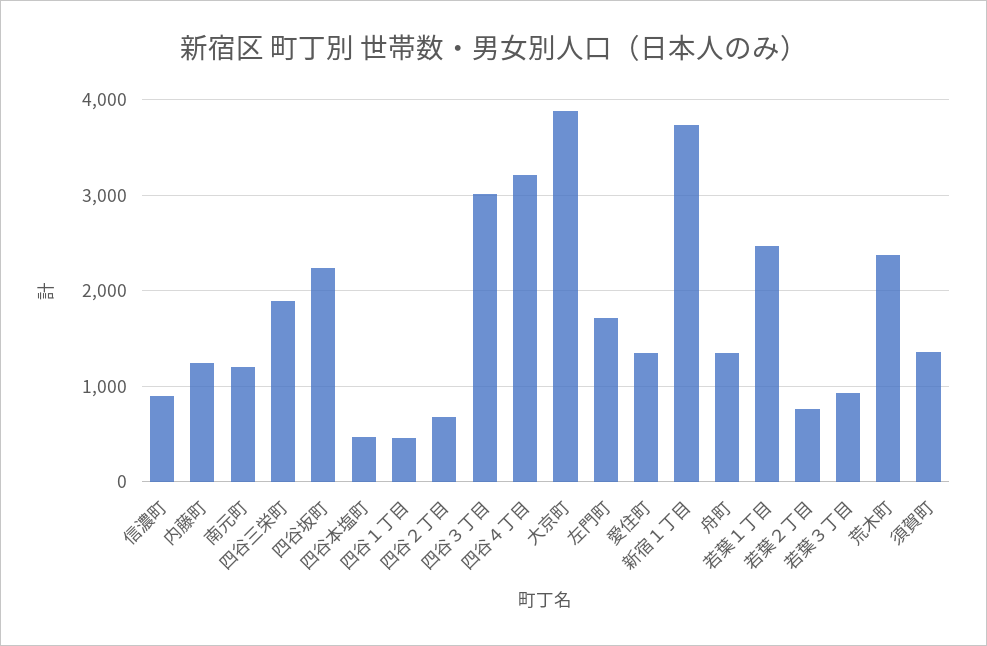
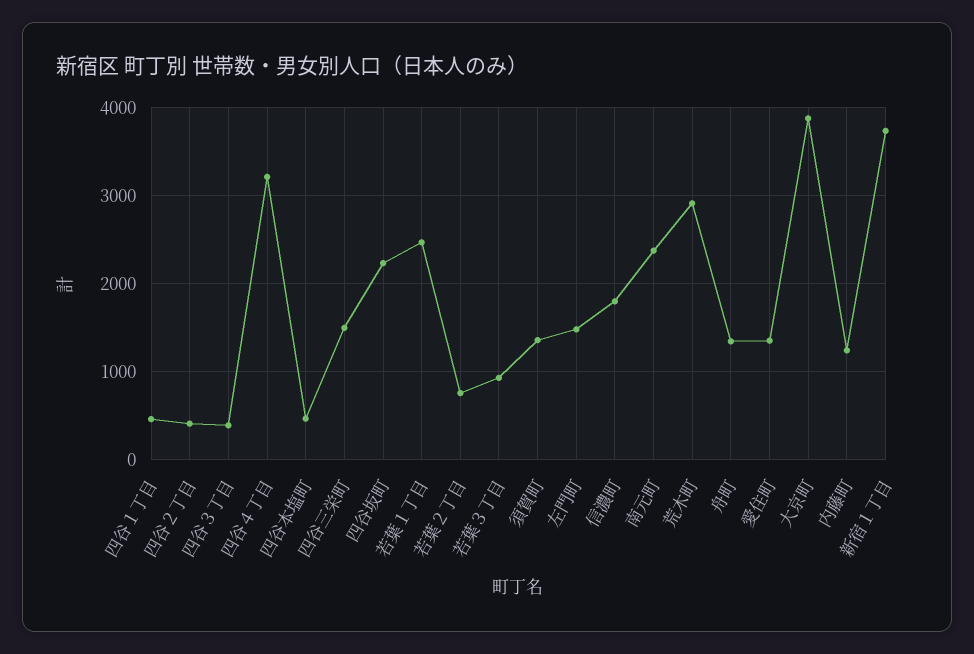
  {
-   "信濃町": 900,
+   "信濃町": 1800,
    "内藤町": 1200,
-   "南元町": 1200,
+   "南元町": 2400,
-   "四谷三栄町": 1900,
+   "四谷三栄町": 1500,
    "四谷坂町": 2200,
    "四谷本塩町": 500,
    "四谷１丁目": 500,
-   "四谷２丁目": 700,
+   "四谷２丁目": 400,
-   "四谷３丁目": 3000,
+   "四谷３丁目": 400,
    "四谷４丁目": 3200,
    "大京町": 3900,
-   "左門町": 1700,
+   "左門町": 1500,
    "愛住町": 1400,
    "新宿１丁目": 3700,
    "舟町": 1300,
    "若葉１丁目": 2500,
    "若葉２丁目": 800,
    "若葉３丁目": 900,
-   "荒木町": 2400,
+   "荒木町": 2900,
    "須賀町": 1400
  }

